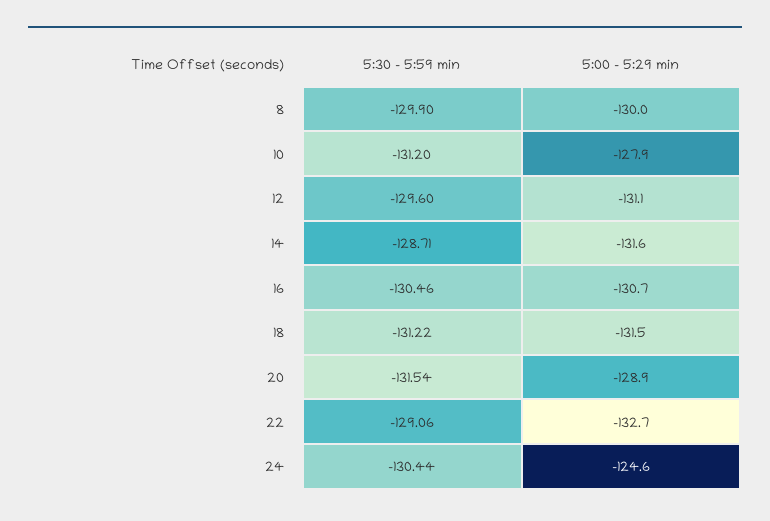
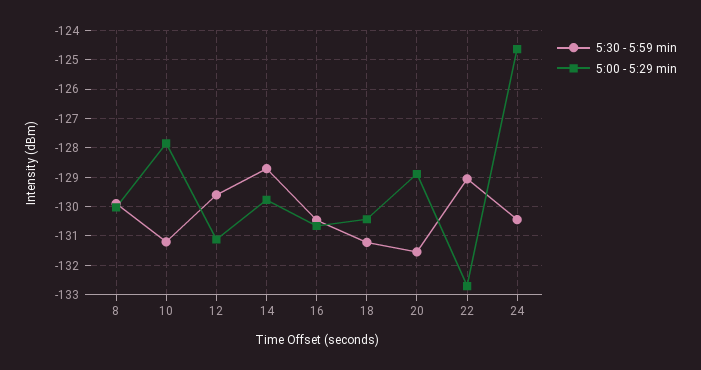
  {
    "5:30 - 5:59 min": {
      "8": -129.9,
      "10": -131.2,
      "12": -129.6,
      "14": -128.71,
      "16": -130.46,
      "18": -131.22,
      "20": -131.54,
      "22": -129.06,
      "24": -130.44
    },
    "5:00 - 5:29 min": {
      "8": -130,
      "10": -127.9,
      "12": -131.1,
-     "14": -131.6,
+     "14": -129.75,
      "16": -130.7,
-     "18": -131.5,
+     "18": -130.5,
      "20": -128.9,
      "22": -132.7,
      "24": -124.6
    }
  }

